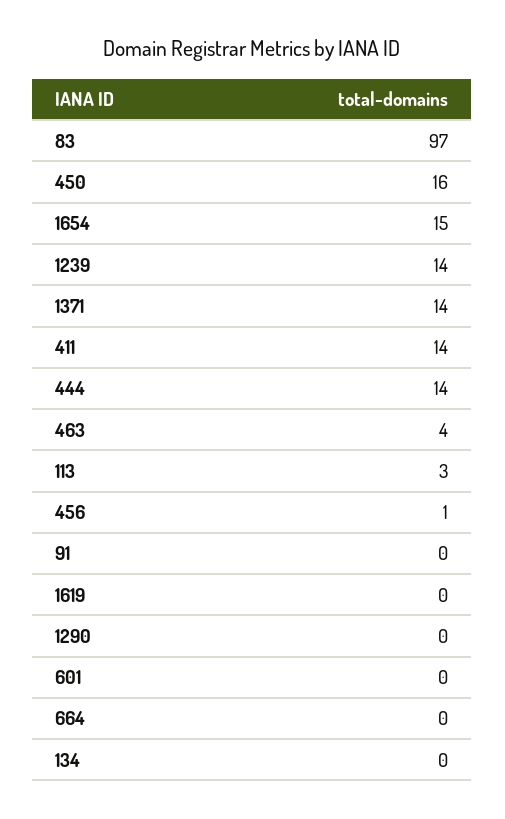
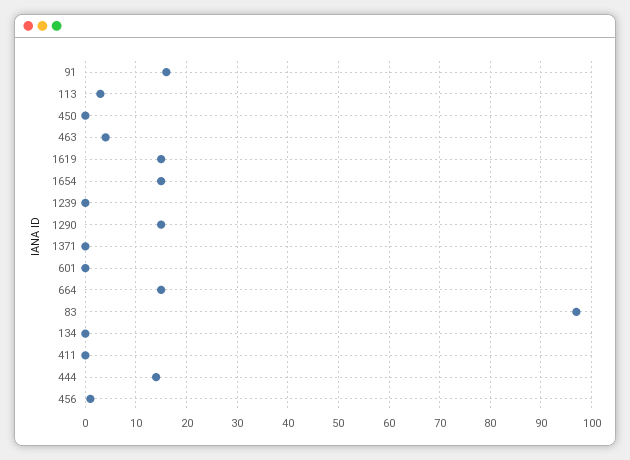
  {
    "83": 97,
-   "450": 16,
+   "450": 0,
    "1654": 15,
-   "1239": 14,
+   "1239": 0,
-   "1371": 14,
+   "1371": 0,
-   "411": 14,
+   "411": 0,
    "444": 14,
    "463": 4,
    "113": 3,
    "456": 1,
-   "91": 0,
+   "91": 15,
-   "1619": 0,
+   "1619": 15,
-   "1290": 0,
+   "1290": 15,
    "601": 0,
-   "664": 0,
+   "664": 15,
    "134": 0
  }

